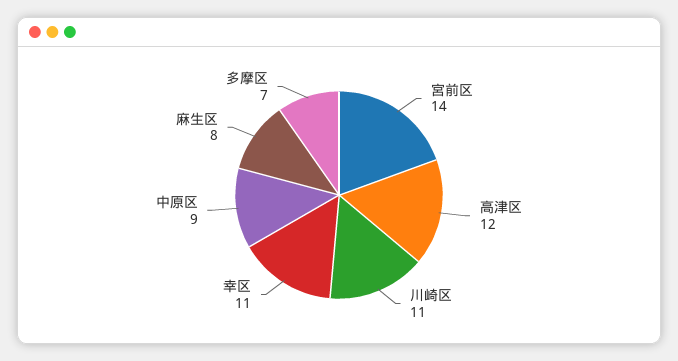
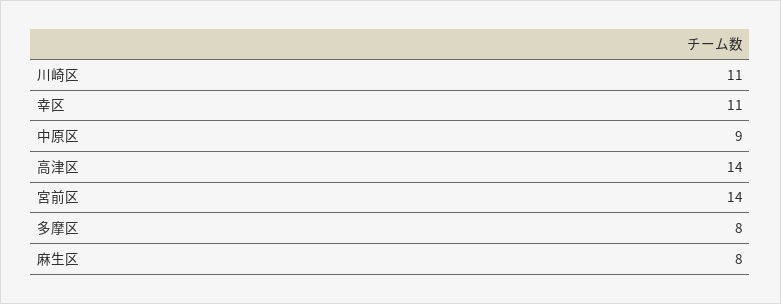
  {
    "宮前区": 14,
-   "高津区": 12,
+   "高津区": 14,
    "川崎区": 11,
    "幸区": 11,
    "中原区": 9,
    "麻生区": 8,
-   "多摩区": 7
+   "多摩区": 8
  }

